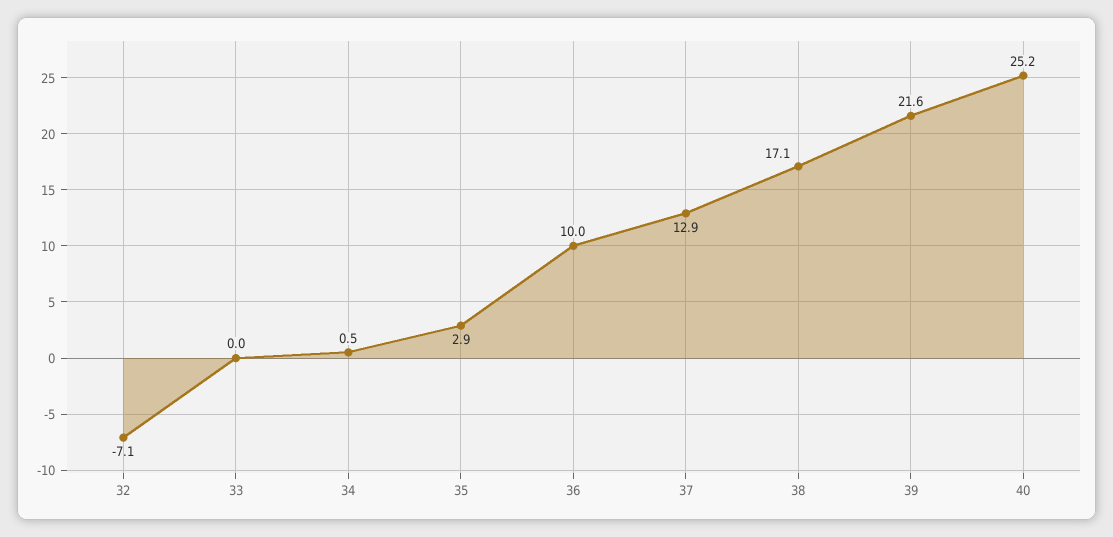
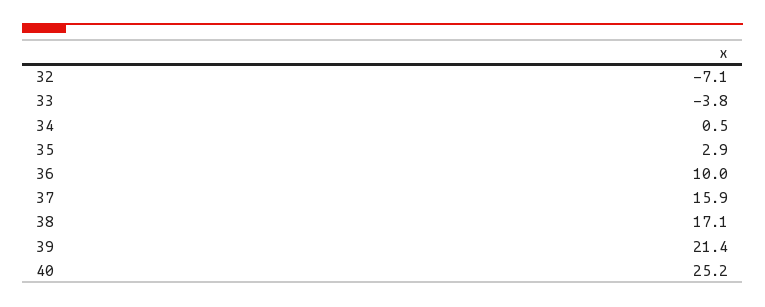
  {
    "32": -7.1,
-   "33": 0,
+   "33": -3.8,
    "34": 0.5,
    "35": 2.9,
    "36": 10,
-   "37": 12.9,
+   "37": 15.9,
    "38": 17.1,
-   "39": 21.6,
+   "39": 21.4,
    "40": 25.2
  }

